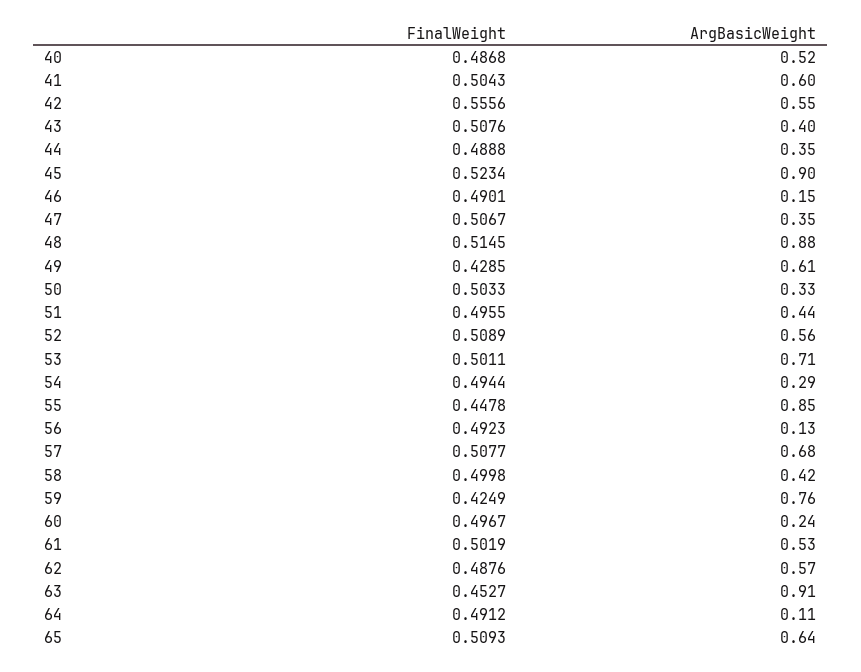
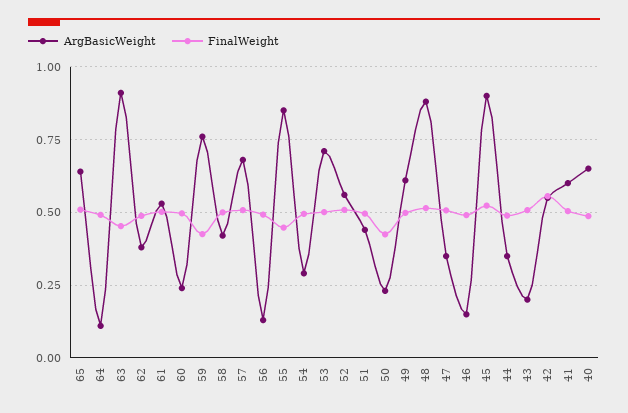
  {
    "FinalWeight": {
      "40": 0.4868,
      "41": 0.5043,
      "42": 0.5556,
      "43": 0.5076,
      "44": 0.4888,
      "45": 0.5234,
      "46": 0.4901,
      "47": 0.5067,
      "48": 0.5145,
-     "49": 0.4285,
+     "49": 0.5,
-     "50": 0.5033,
+     "50": 0.425,
      "51": 0.4955,
      "52": 0.5089,
      "53": 0.5011,
      "54": 0.4944,
      "55": 0.4478,
      "56": 0.4923,
      "57": 0.5077,
      "58": 0.4998,
      "59": 0.4249,
      "60": 0.4967,
      "61": 0.5019,
      "62": 0.4876,
      "63": 0.4527,
      "64": 0.4912,
      "65": 0.5093
    },
    "ArgBasicWeight": {
-     "40": 0.52,
+     "40": 0.65,
      "41": 0.6,
      "42": 0.55,
-     "43": 0.4,
+     "43": 0.2,
      "44": 0.35,
      "45": 0.9,
      "46": 0.15,
      "47": 0.35,
      "48": 0.88,
      "49": 0.61,
-     "50": 0.33,
+     "50": 0.225,
      "51": 0.44,
      "52": 0.56,
      "53": 0.71,
      "54": 0.29,
      "55": 0.85,
      "56": 0.13,
      "57": 0.68,
      "58": 0.42,
      "59": 0.76,
      "60": 0.24,
      "61": 0.53,
-     "62": 0.57,
+     "62": 0.375,
      "63": 0.91,
      "64": 0.11,
      "65": 0.64
    }
  }

